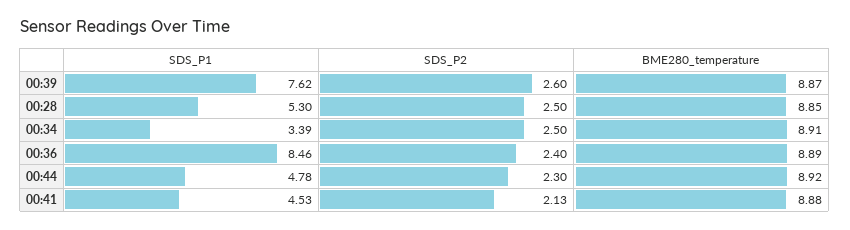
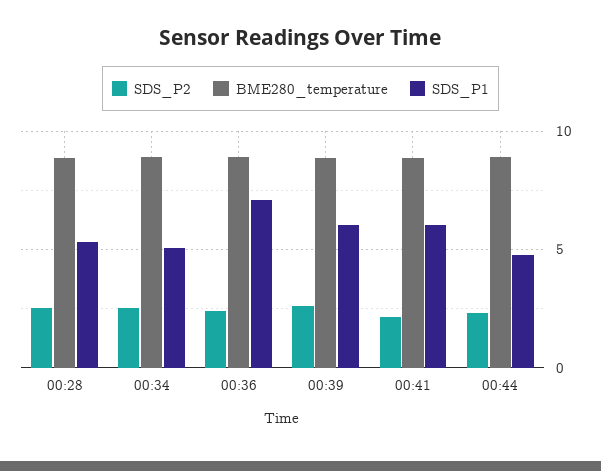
  {
    "SDS_P1": {
-     "00:39": 7.62,
+     "00:39": 6,
      "00:28": 5.3,
-     "00:34": 3.39,
+     "00:34": 5,
-     "00:36": 8.46,
+     "00:36": 7,
      "00:44": 4.78,
-     "00:41": 4.53
+     "00:41": 6
    },
    "SDS_P2": {
      "00:39": 2.6,
      "00:28": 2.5,
      "00:34": 2.5,
      "00:36": 2.4,
      "00:44": 2.3,
      "00:41": 2.13
    },
    "BME280_temperature": {
      "00:39": 8.87,
      "00:28": 8.85,
      "00:34": 8.91,
      "00:36": 8.89,
      "00:44": 8.92,
      "00:41": 8.88
    }
  }

